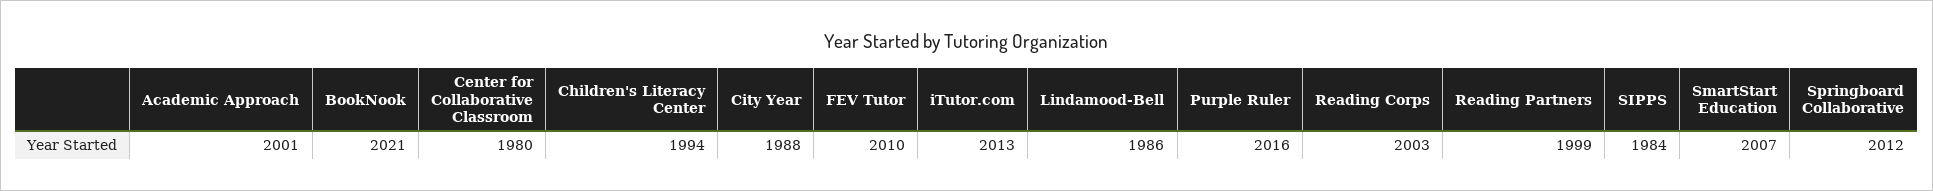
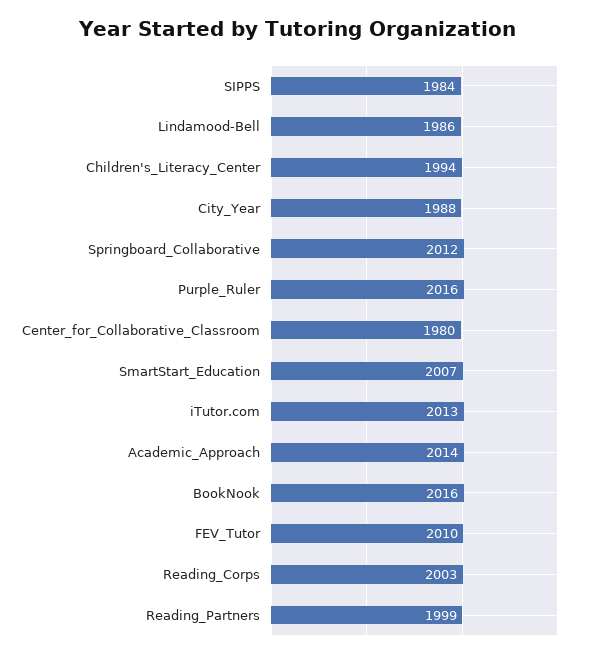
  {
-   "Academic Approach": 2001,
+   "Academic Approach": 2014,
-   "BookNook": 2021,
+   "BookNook": 2016,
    "Center for Collaborative Classroom": 1980,
    "Children's Literacy Center": 1994,
    "City Year": 1988,
    "FEV Tutor": 2010,
    "iTutor.com": 2013,
    "Lindamood-Bell": 1986,
    "Purple Ruler": 2016,
    "Reading Corps": 2003,
    "Reading Partners": 1999,
    "SIPPS": 1984,
    "SmartStart Education": 2007,
    "Springboard Collaborative": 2012
  }

